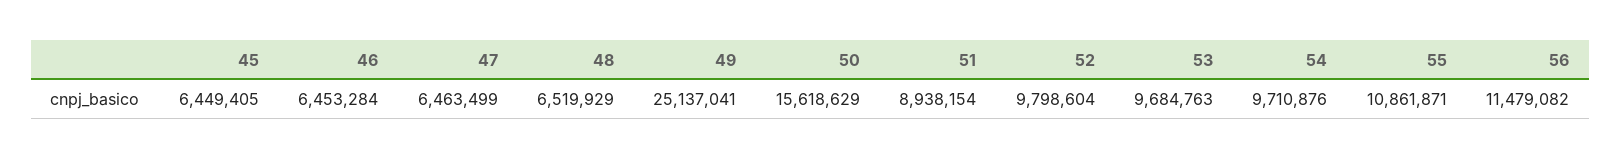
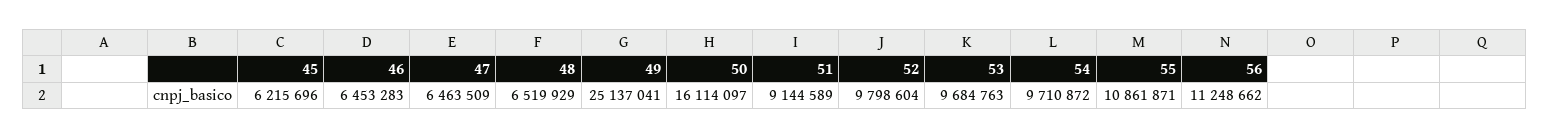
  {
-   "45": 6449405,
+   "45": 6215696,
-   "46": 6453284,
+   "46": 6453283,
-   "47": 6463499,
+   "47": 6463509,
    "48": 6519929,
    "49": 25137041,
-   "50": 15618629,
+   "50": 16114097,
-   "51": 8938154,
+   "51": 9144589,
    "52": 9798604,
    "53": 9684763,
-   "54": 9710876,
+   "54": 9710872,
    "55": 10861871,
-   "56": 11479082
+   "56": 11248662
  }

